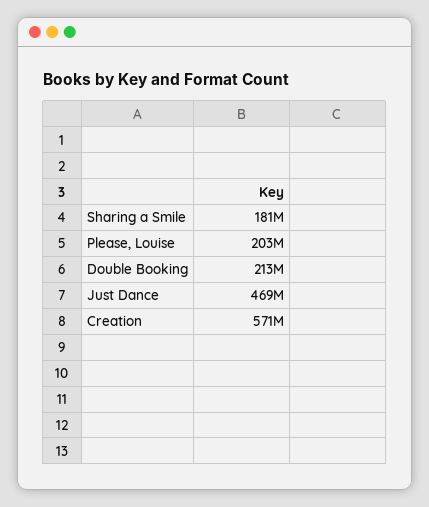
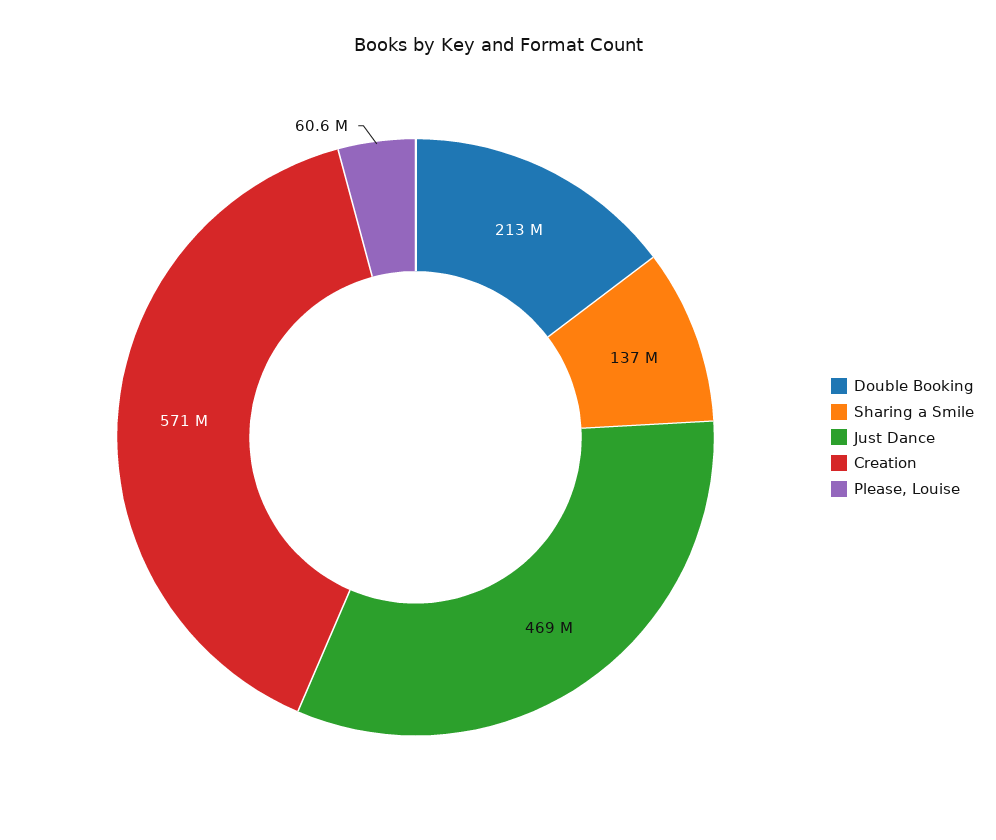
  {
-   "Sharing a Smile": 181000000,
+   "Sharing a Smile": 137000000,
-   "Please, Louise": 203000000,
+   "Please, Louise": 60600000,
    "Double Booking": 213000000,
    "Just Dance": 469000000,
    "Creation": 571000000
  }

